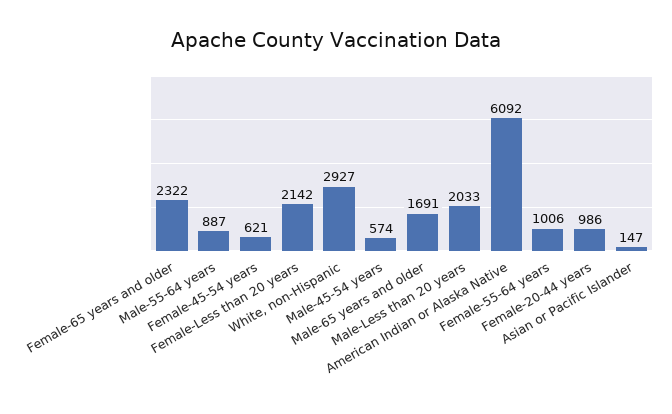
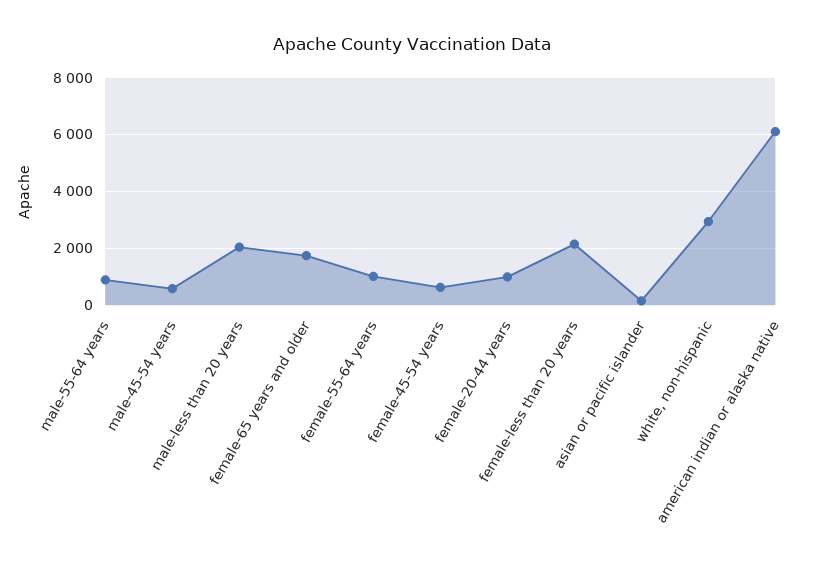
  {
-   "Female-65 years and older": 2322,
+   "Female-65 years and older": 1750,
    "Male-55-64 years": 887,
    "Female-45-54 years": 621,
    "Female-Less than 20 years": 2142,
    "White, non-Hispanic": 2927,
    "Male-45-54 years": 574,
-   "Male-65 years and older": 1691,
    "Male-Less than 20 years": 2033,
    "American Indian or Alaska Native": 6092,
    "Female-55-64 years": 1006,
    "Female-20-44 years": 986,
    "Asian or Pacific Islander": 147
  }

